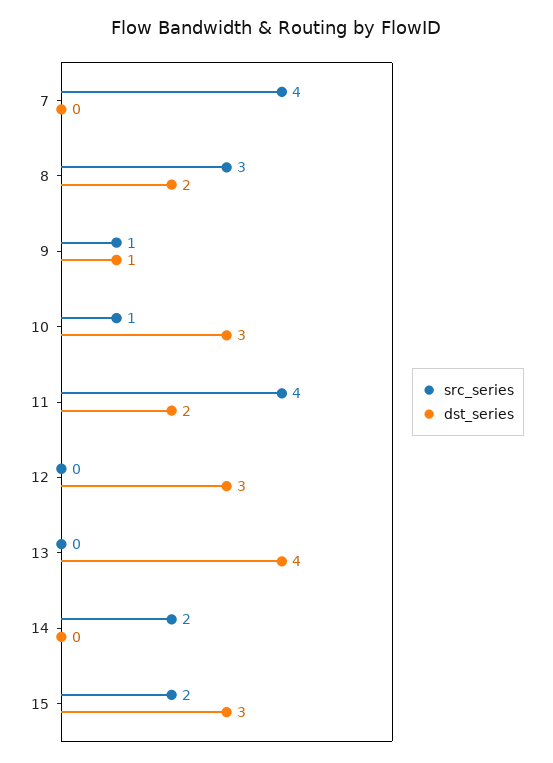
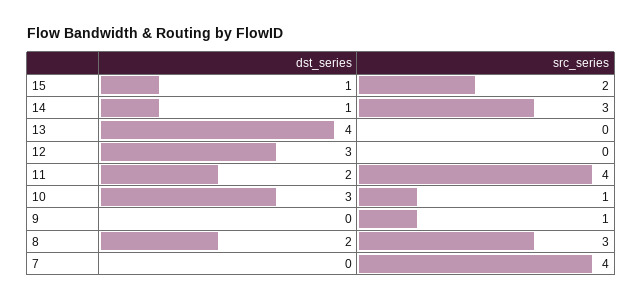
  {
    "src_series": {
      "7": 4,
      "8": 3,
      "9": 1,
      "10": 1,
      "11": 4,
      "12": 0,
      "13": 0,
-     "14": 2,
+     "14": 3,
      "15": 2
    },
    "dst_series": {
      "7": 0,
      "8": 2,
-     "9": 1,
+     "9": 0,
      "10": 3,
      "11": 2,
      "12": 3,
      "13": 4,
-     "14": 0,
+     "14": 1,
-     "15": 3
+     "15": 1
    }
  }

